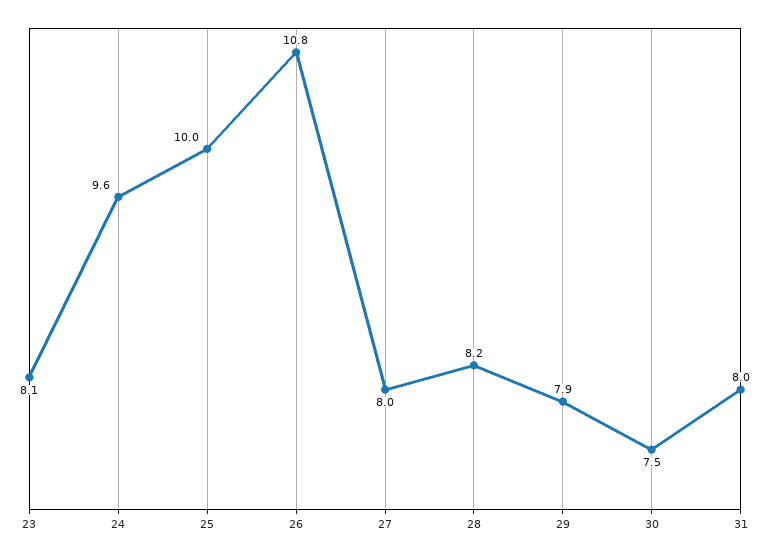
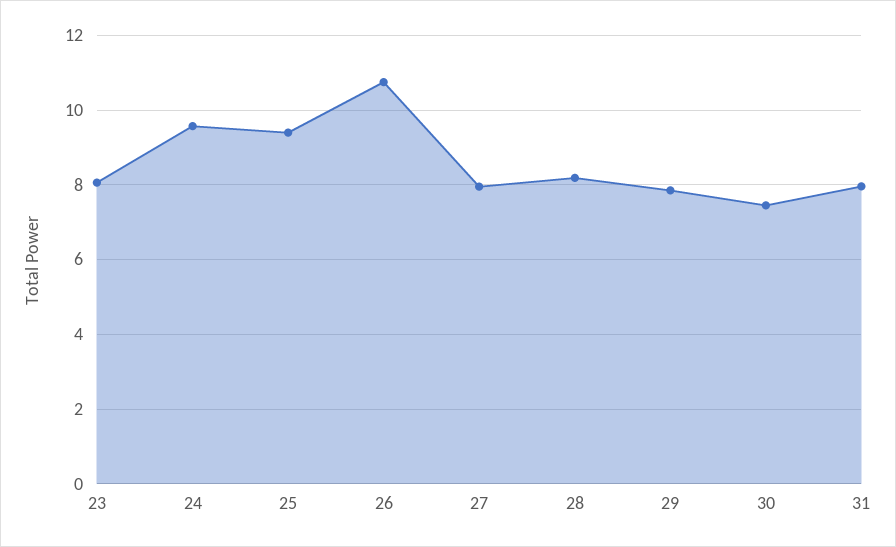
  {
    "23": 8.1,
    "24": 9.6,
-   "25": 10,
+   "25": 9.4,
    "26": 10.8,
    "27": 8,
    "28": 8.2,
    "29": 7.9,
    "30": 7.5,
    "31": 8
  }

